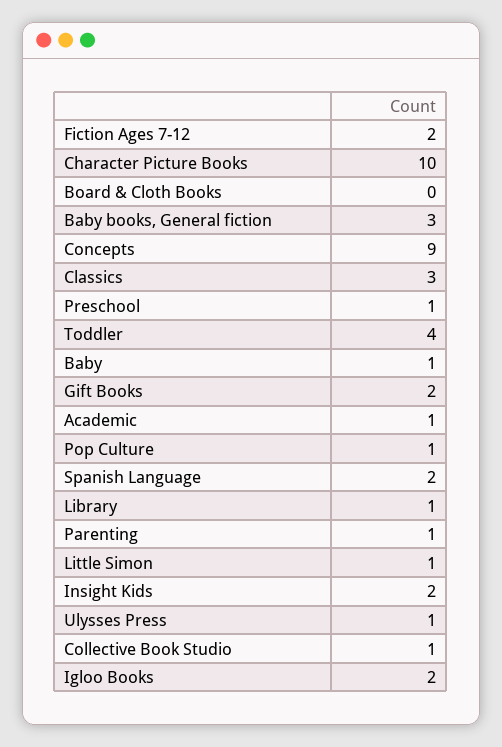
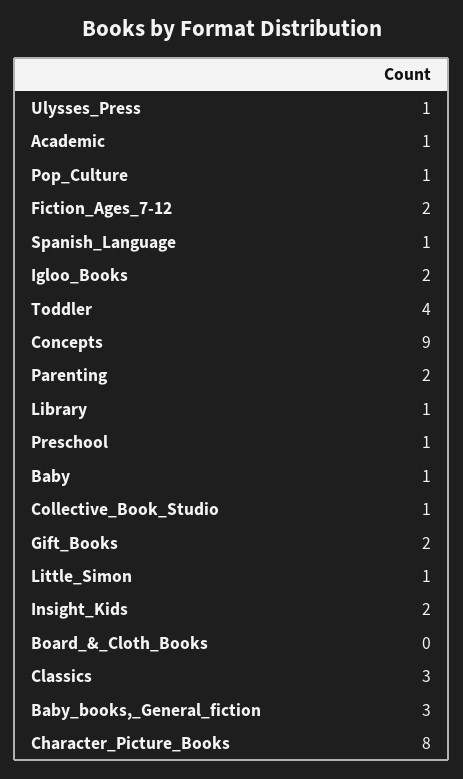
  {
    "Fiction Ages 7-12": 2,
-   "Character Picture Books": 10,
+   "Character Picture Books": 8,
    "Board & Cloth Books": 0,
    "Baby books, General fiction": 3,
    "Concepts": 9,
    "Classics": 3,
    "Preschool": 1,
    "Toddler": 4,
    "Baby": 1,
    "Gift Books": 2,
    "Academic": 1,
    "Pop Culture": 1,
-   "Spanish Language": 2,
+   "Spanish Language": 1,
    "Library": 1,
-   "Parenting": 1,
+   "Parenting": 2,
    "Little Simon": 1,
    "Insight Kids": 2,
    "Ulysses Press": 1,
    "Collective Book Studio": 1,
    "Igloo Books": 2
  }

